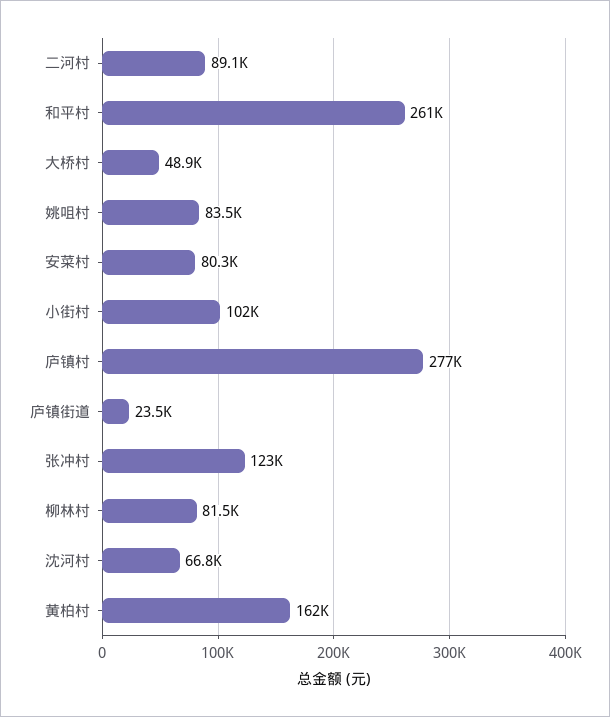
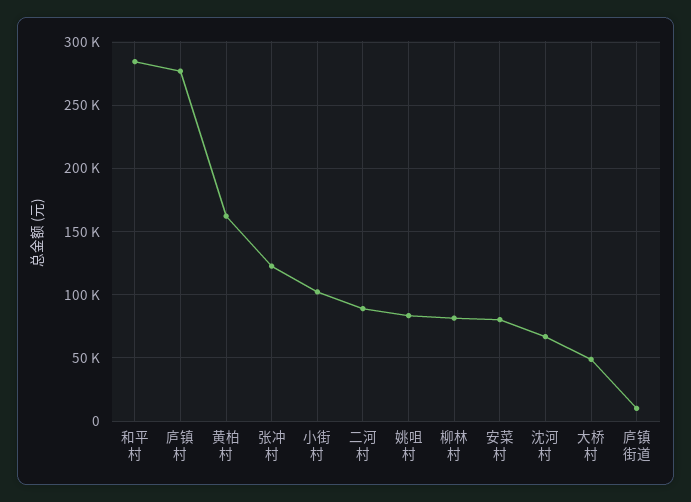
  {
    "二河村": 89100,
-   "和平村": 261000,
+   "和平村": 285000,
    "大桥村": 48900,
    "姚咀村": 83500,
    "安菜村": 80300,
    "小街村": 102000,
    "庐镇村": 277000,
-   "庐镇街道": 23500,
+   "庐镇街道": 10000,
    "张冲村": 123000,
    "柳林村": 81500,
    "沈河村": 66800,
    "黄柏村": 162000
  }

